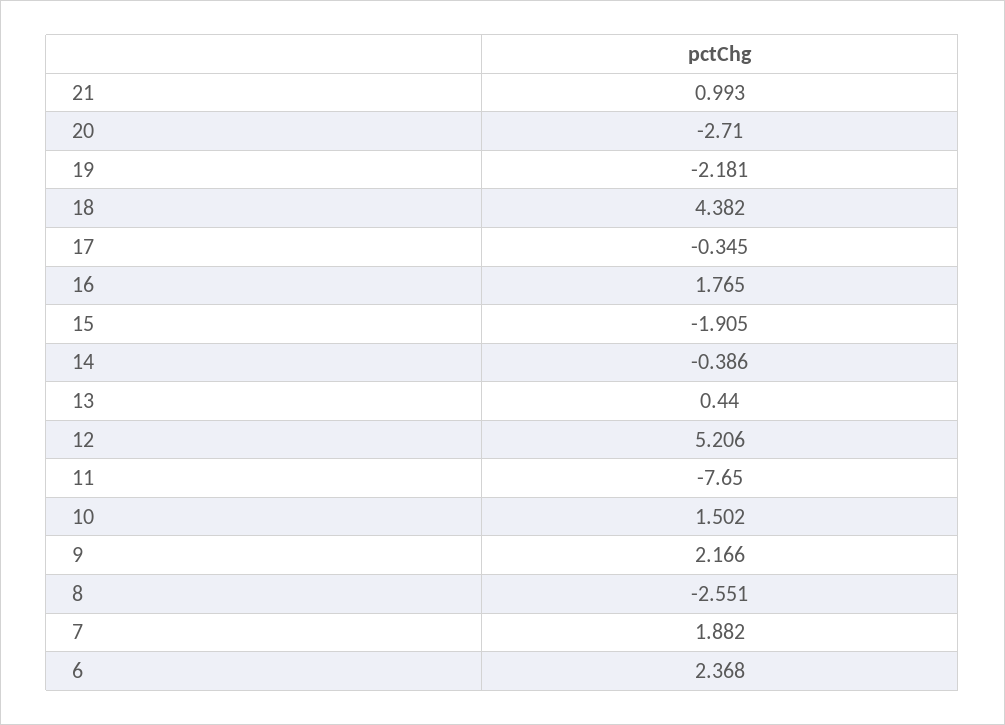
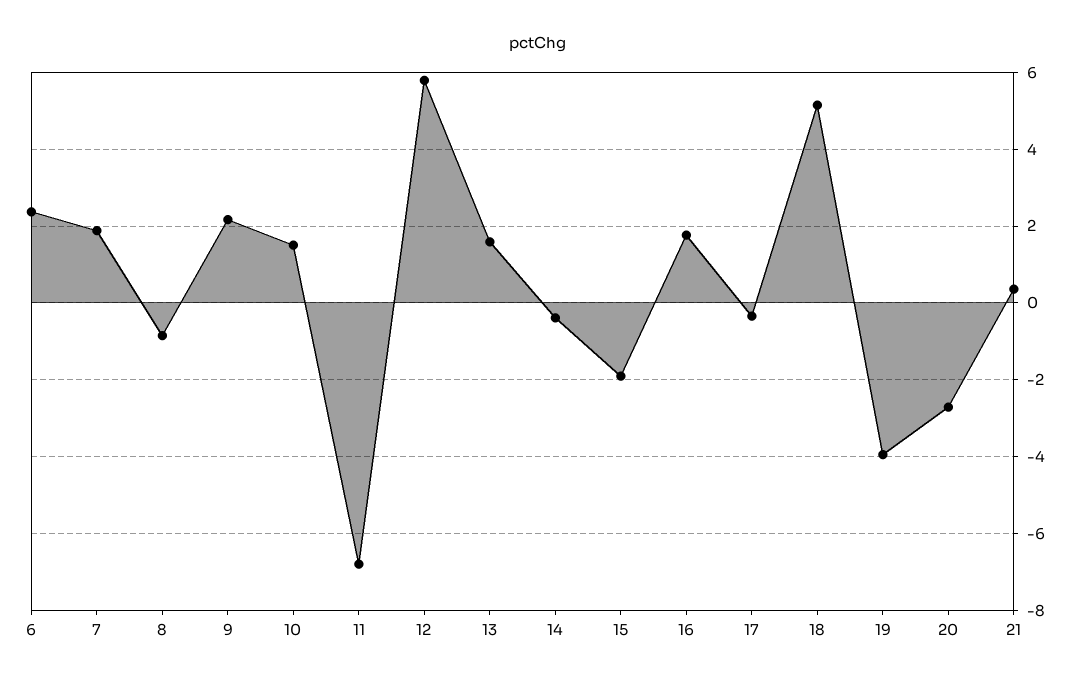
  {
-   "21": 0.993,
+   "21": 0.4,
    "20": -2.71,
-   "19": -2.181,
+   "19": -4,
-   "18": 4.382,
+   "18": 5.2,
    "17": -0.345,
    "16": 1.765,
    "15": -1.905,
    "14": -0.386,
-   "13": 0.44,
+   "13": 1.6,
-   "12": 5.206,
+   "12": 5.8,
-   "11": -7.65,
+   "11": -6.8,
    "10": 1.502,
    "9": 2.166,
-   "8": -2.551,
+   "8": -0.8,
    "7": 1.882,
    "6": 2.368
  }

